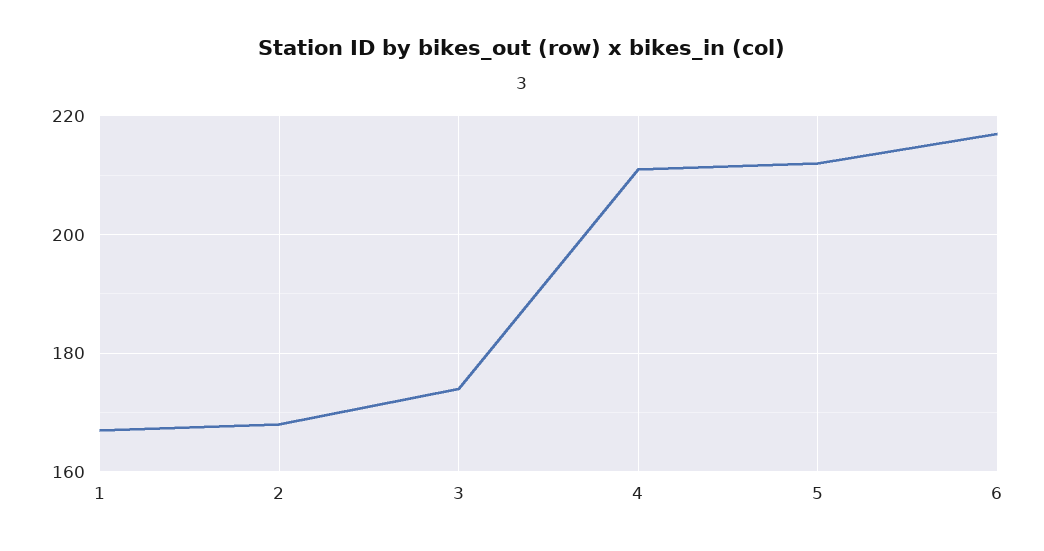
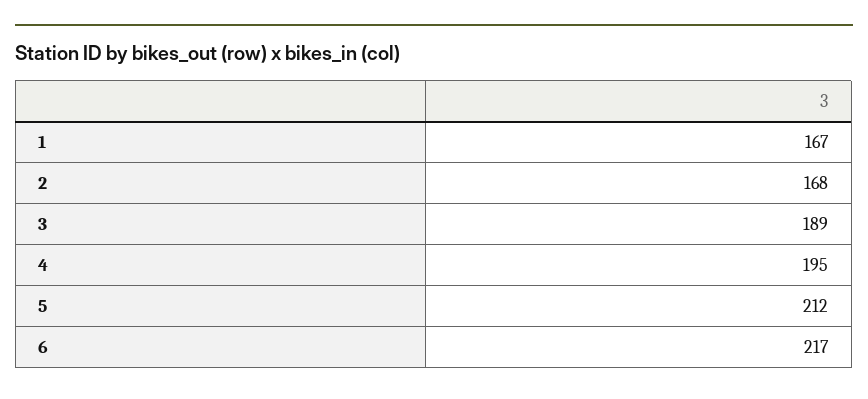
  {
    "1": 167,
    "2": 168,
-   "3": 175,
+   "3": 189,
-   "4": 210,
+   "4": 195,
    "5": 212,
    "6": 217
  }

